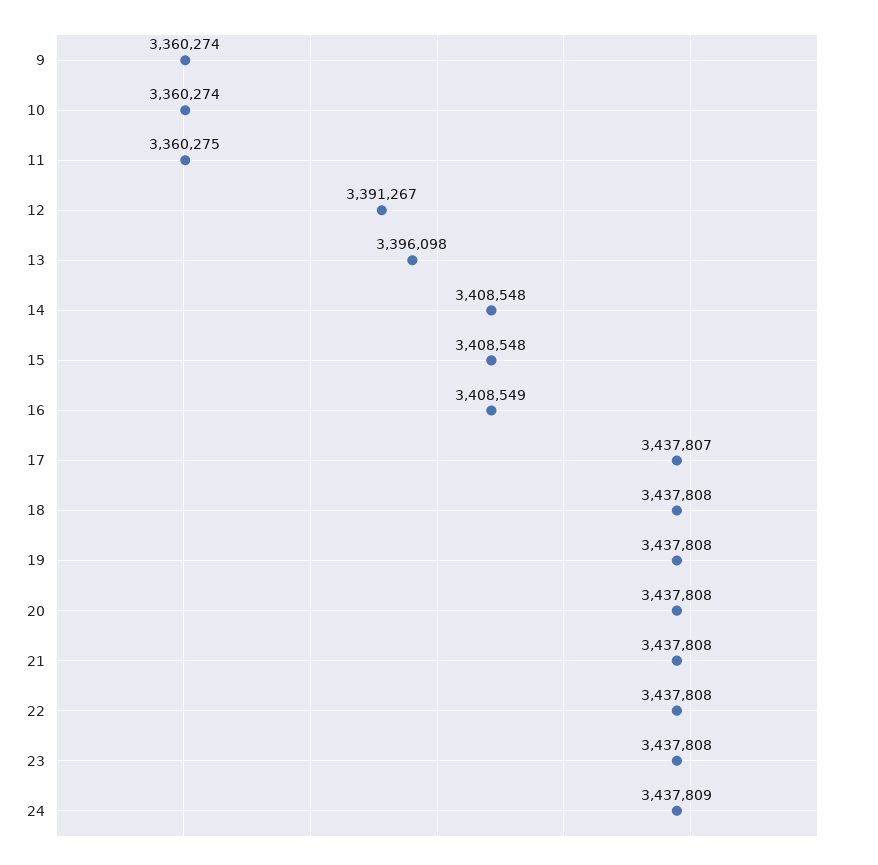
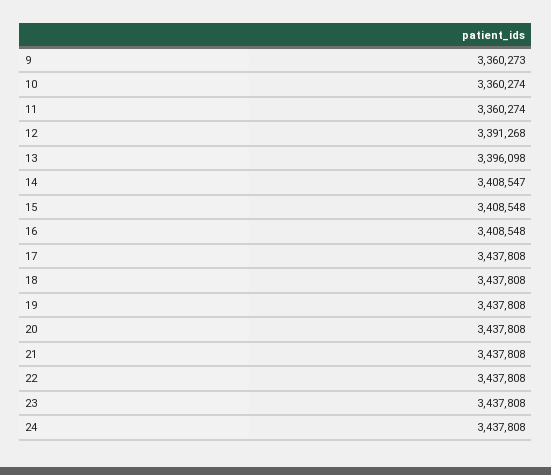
  {
-   "9": 3360274,
+   "9": 3360273,
    "10": 3360274,
-   "11": 3360275,
+   "11": 3360274,
-   "12": 3391267,
+   "12": 3391268,
    "13": 3396098,
-   "14": 3408548,
+   "14": 3408547,
    "15": 3408548,
-   "16": 3408549,
+   "16": 3408548,
-   "17": 3437807,
+   "17": 3437808,
    "18": 3437808,
    "19": 3437808,
    "20": 3437808,
    "21": 3437808,
    "22": 3437808,
    "23": 3437808,
-   "24": 3437809
+   "24": 3437808
  }

